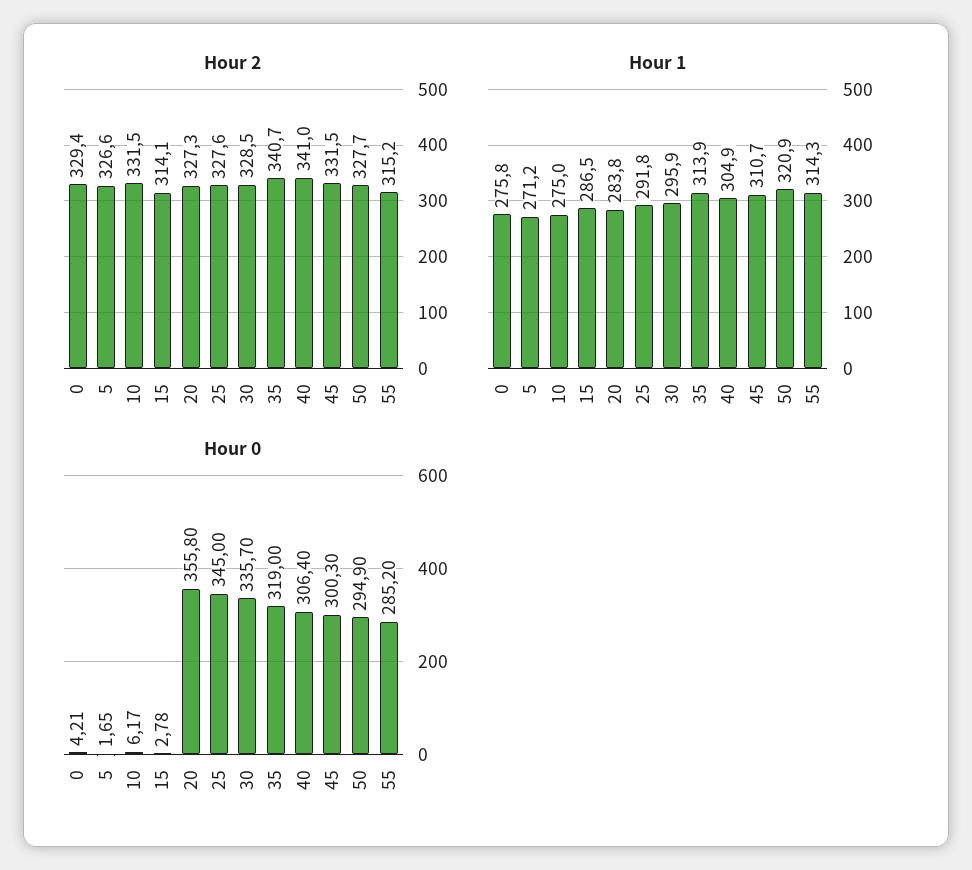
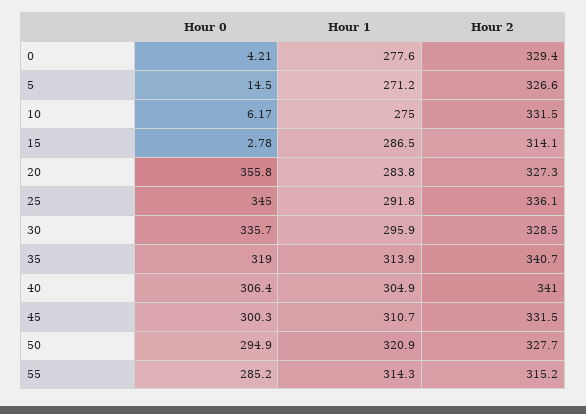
  {
    "Hour 2": {
      "0": 329.4,
      "5": 326.6,
      "10": 331.5,
      "15": 314.1,
      "20": 327.3,
-     "25": 327.6,
+     "25": 336.1,
      "30": 328.5,
      "35": 340.7,
      "40": 341,
      "45": 331.5,
      "50": 327.7,
      "55": 315.2
    },
    "Hour 1": {
-     "0": 275.8,
+     "0": 277.6,
      "5": 271.2,
      "10": 275,
      "15": 286.5,
      "20": 283.8,
      "25": 291.8,
      "30": 295.9,
      "35": 313.9,
      "40": 304.9,
      "45": 310.7,
      "50": 320.9,
      "55": 314.3
    },
    "Hour 0": {
      "0": 4.21,
-     "5": 1.65,
+     "5": 14.5,
      "10": 6.17,
      "15": 2.78,
      "20": 355.8,
      "25": 345,
      "30": 335.7,
      "35": 319,
      "40": 306.4,
      "45": 300.3,
      "50": 294.9,
      "55": 285.2
    }
  }

